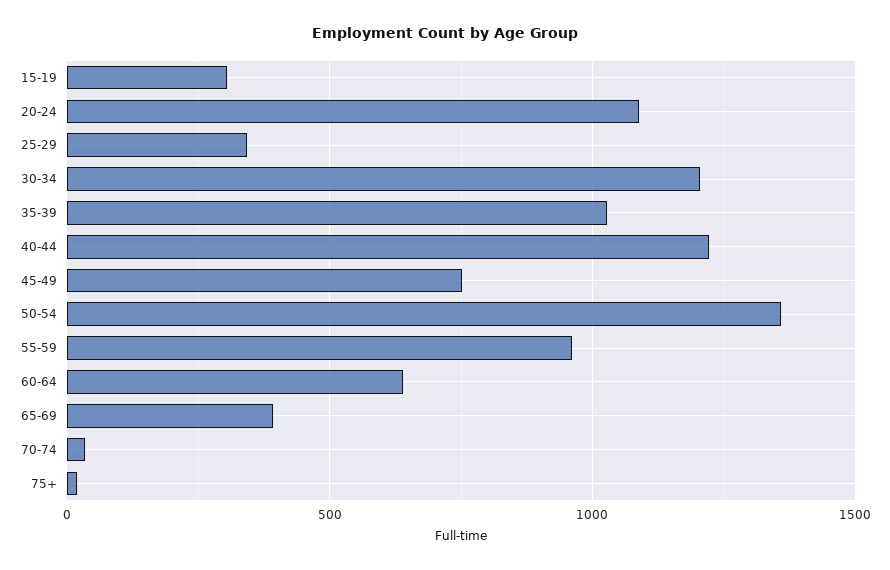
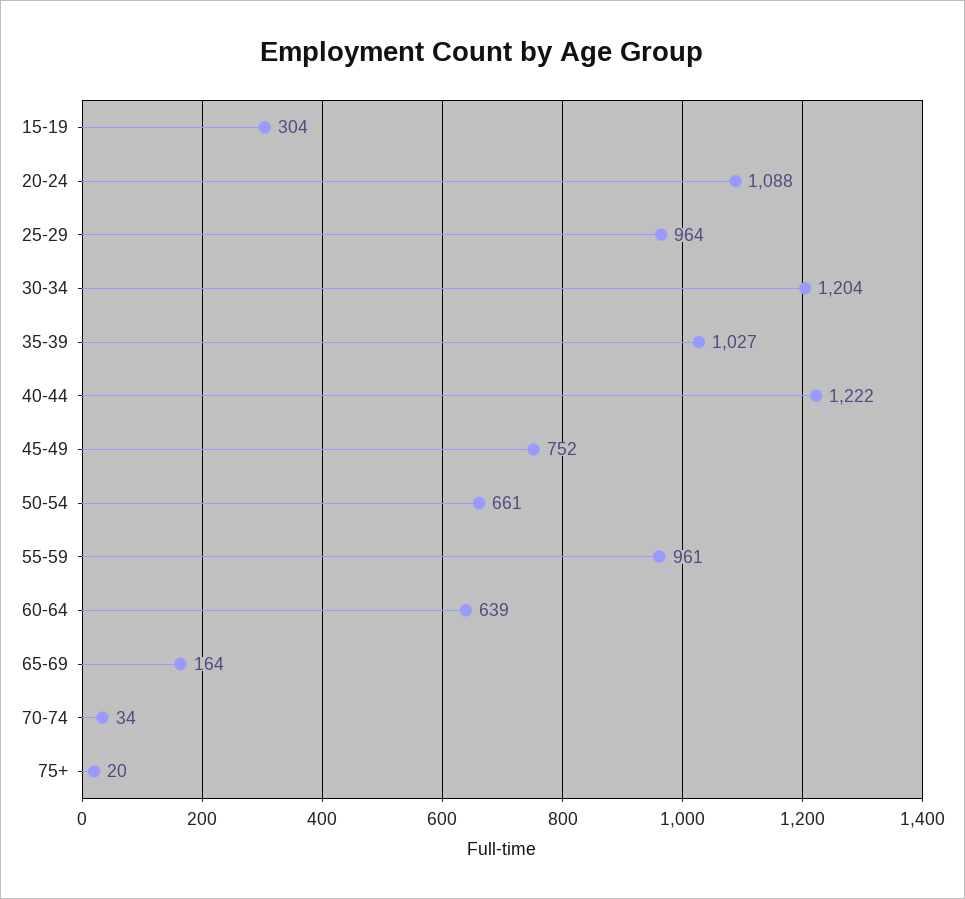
  {
    "15-19": 304,
    "20-24": 1088,
-   "25-29": 350,
+   "25-29": 964,
    "30-34": 1204,
    "35-39": 1027,
    "40-44": 1222,
    "45-49": 752,
-   "50-54": 1350,
+   "50-54": 661,
    "55-59": 961,
    "60-64": 639,
-   "65-69": 400,
+   "65-69": 164,
    "70-74": 34,
    "75+": 20
  }

